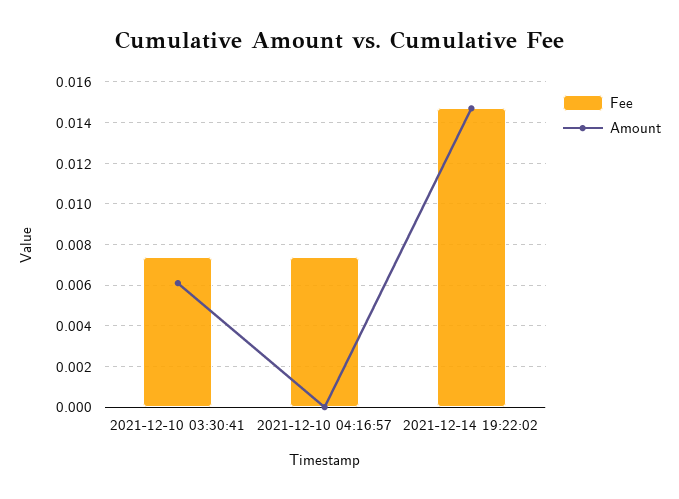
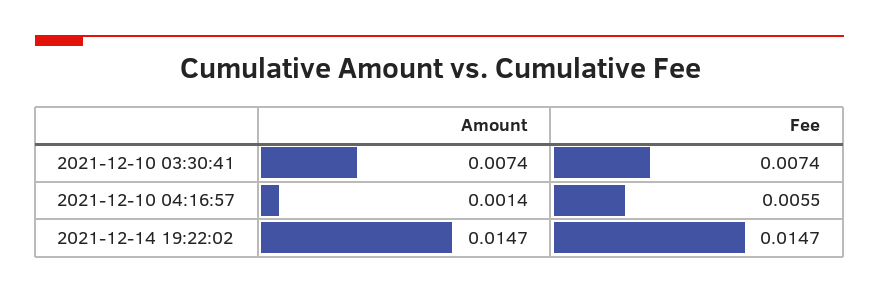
  {
    "Fee": {
      "2021-12-10 03:30:41": 0.0074,
-     "2021-12-10 04:16:57": 0.0075,
+     "2021-12-10 04:16:57": 0.0055,
      "2021-12-14 19:22:02": 0.0147
    },
    "Amount": {
-     "2021-12-10 03:30:41": 0.006,
+     "2021-12-10 03:30:41": 0.0074,
-     "2021-12-10 04:16:57": 0,
+     "2021-12-10 04:16:57": 0.0014,
      "2021-12-14 19:22:02": 0.0147
    }
  }

